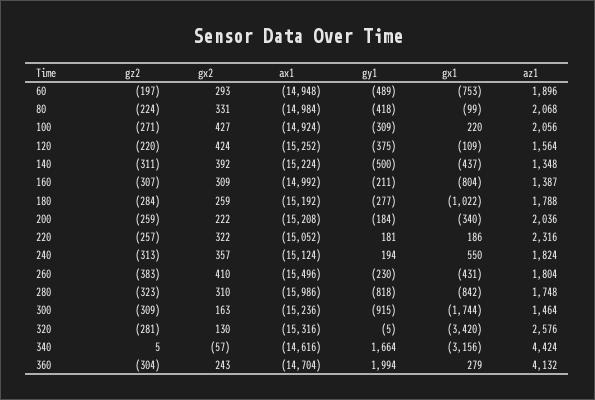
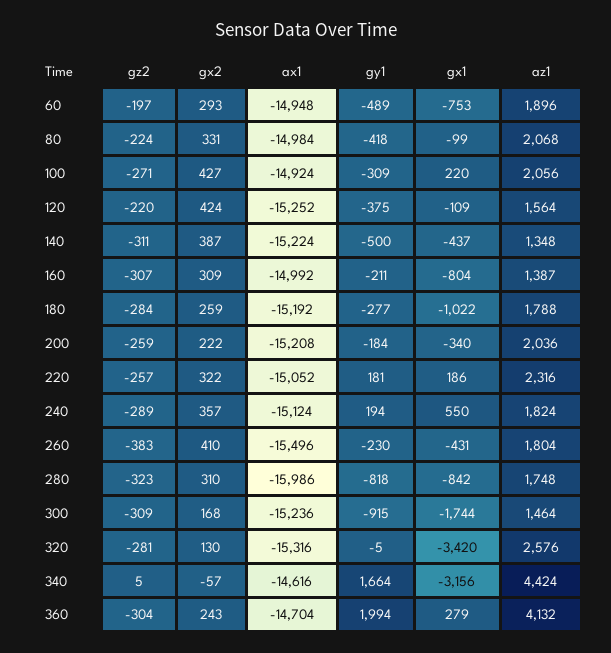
  {
    "gz2": {
      "60": -197,
      "80": -224,
      "100": -271,
      "120": -220,
      "140": -311,
      "160": -307,
      "180": -284,
      "200": -259,
      "220": -257,
-     "240": -313,
+     "240": -289,
      "260": -383,
      "280": -323,
      "300": -309,
      "320": -281,
      "340": 5,
      "360": -304
    },
    "gx2": {
      "60": 293,
      "80": 331,
      "100": 427,
      "120": 424,
-     "140": 392,
+     "140": 387,
      "160": 309,
      "180": 259,
      "200": 222,
      "220": 322,
      "240": 357,
      "260": 410,
      "280": 310,
-     "300": 163,
+     "300": 168,
      "320": 130,
      "340": -57,
      "360": 243
    },
    "ax1": {
      "60": -14948,
      "80": -14984,
      "100": -14924,
      "120": -15252,
      "140": -15224,
      "160": -14992,
      "180": -15192,
      "200": -15208,
      "220": -15052,
      "240": -15124,
      "260": -15496,
      "280": -15986,
      "300": -15236,
      "320": -15316,
      "340": -14616,
      "360": -14704
    },
    "gy1": {
      "60": -489,
      "80": -418,
      "100": -309,
      "120": -375,
      "140": -500,
      "160": -211,
      "180": -277,
      "200": -184,
      "220": 181,
      "240": 194,
      "260": -230,
      "280": -818,
      "300": -915,
      "320": -5,
      "340": 1664,
      "360": 1994
    },
    "gx1": {
      "60": -753,
      "80": -99,
      "100": 220,
      "120": -109,
      "140": -437,
      "160": -804,
      "180": -1022,
      "200": -340,
      "220": 186,
      "240": 550,
      "260": -431,
      "280": -842,
      "300": -1744,
      "320": -3420,
      "340": -3156,
      "360": 279
    },
    "az1": {
      "60": 1896,
      "80": 2068,
      "100": 2056,
      "120": 1564,
      "140": 1348,
      "160": 1387,
      "180": 1788,
      "200": 2036,
      "220": 2316,
      "240": 1824,
      "260": 1804,
      "280": 1748,
      "300": 1464,
      "320": 2576,
      "340": 4424,
      "360": 4132
    }
  }

